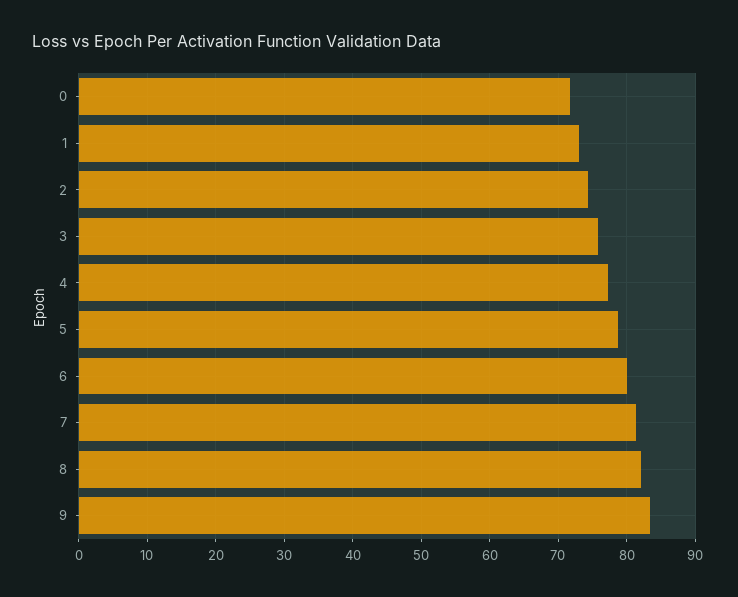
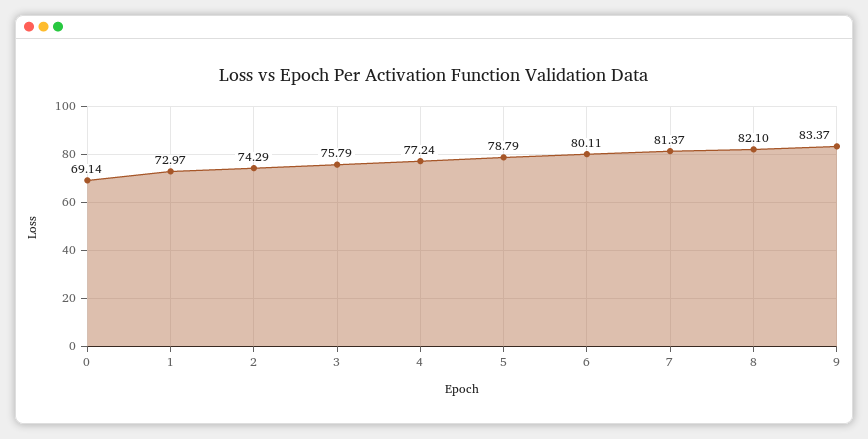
  {
-   "0": 72,
+   "0": 69.14,
    "1": 72.97,
    "2": 74.29,
    "3": 75.79,
    "4": 77.24,
    "5": 78.79,
    "6": 80.11,
    "7": 81.37,
    "8": 82.1,
    "9": 83.37
  }

